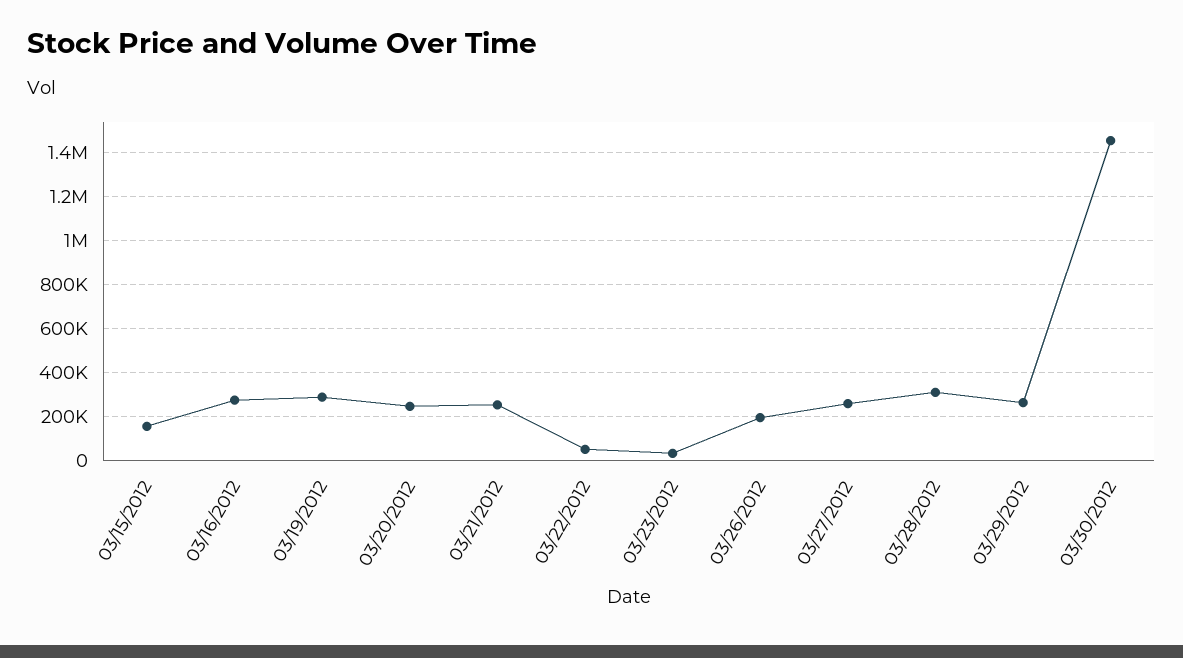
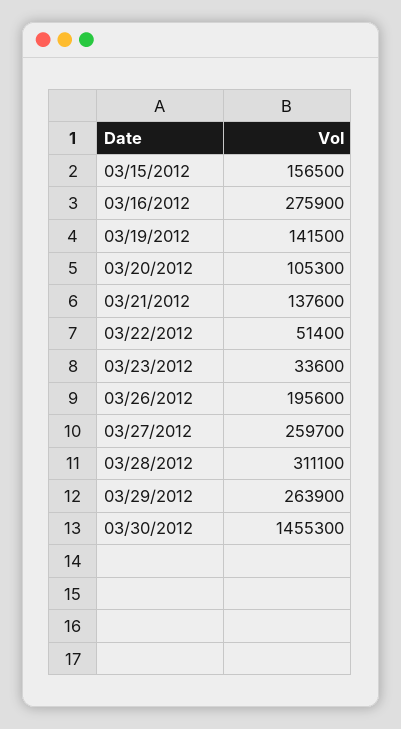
  {
    "03/15/2012": 156500,
    "03/16/2012": 275900,
-   "03/19/2012": 300000,
+   "03/19/2012": 141500,
-   "03/20/2012": 250000,
+   "03/20/2012": 105300,
-   "03/21/2012": 250000,
+   "03/21/2012": 137600,
    "03/22/2012": 51400,
    "03/23/2012": 33600,
    "03/26/2012": 195600,
    "03/27/2012": 259700,
    "03/28/2012": 311100,
    "03/29/2012": 263900,
    "03/30/2012": 1455300
  }

